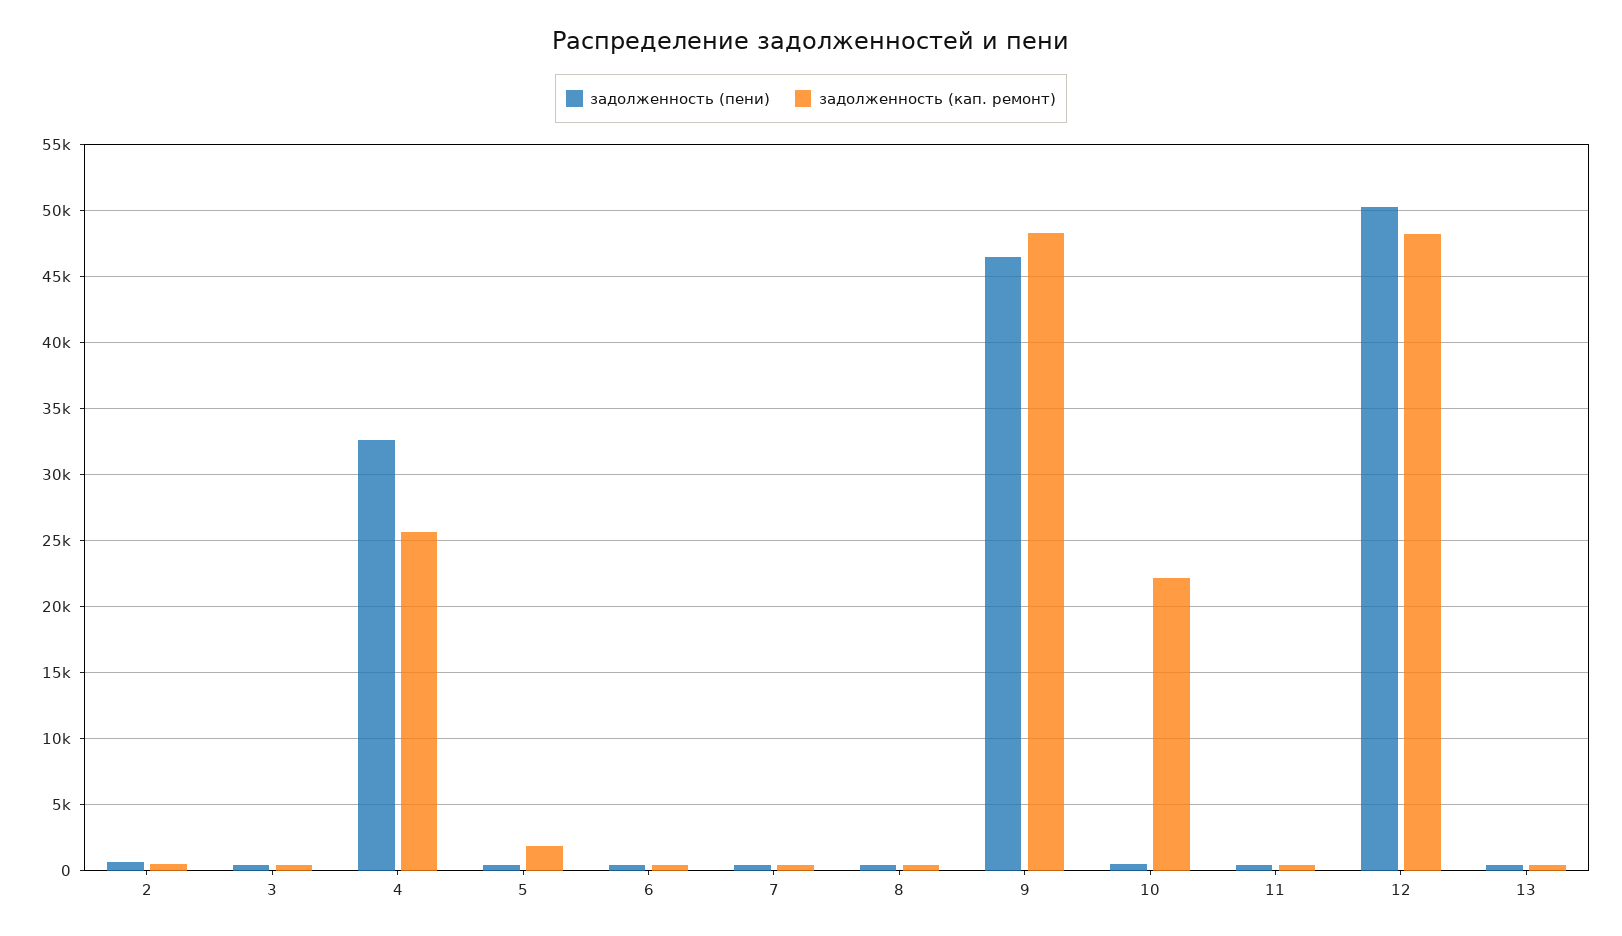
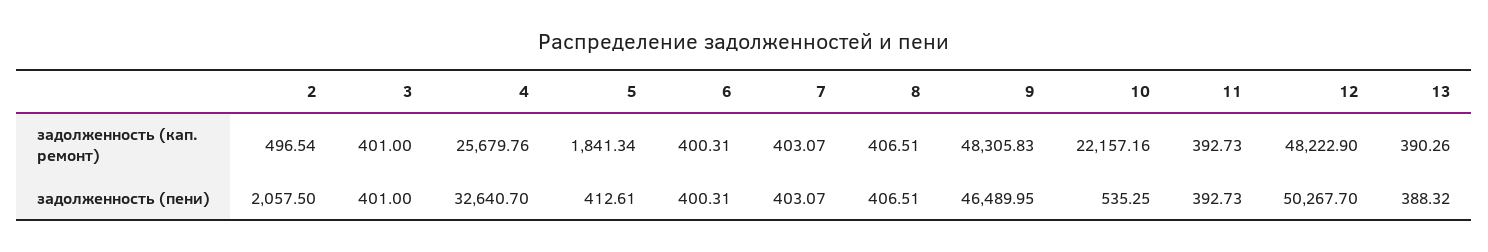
  {
    "задолженность (пени)": {
-     "2": 500,
+     "2": 2057.5,
      "3": 401,
      "4": 32640.7,
      "5": 412.61,
      "6": 400.31,
      "7": 403.07,
      "8": 406.51,
      "9": 46489.95,
      "10": 535.25,
      "11": 392.73,
      "12": 50267.7,
      "13": 388.32
    },
    "задолженность (кап. ремонт)": {
      "2": 496.54,
      "3": 401,
      "4": 25679.76,
      "5": 1841.34,
      "6": 400.31,
      "7": 403.07,
      "8": 406.51,
      "9": 48305.83,
      "10": 22157.16,
      "11": 392.73,
      "12": 48222.9,
      "13": 390.26
    }
  }

